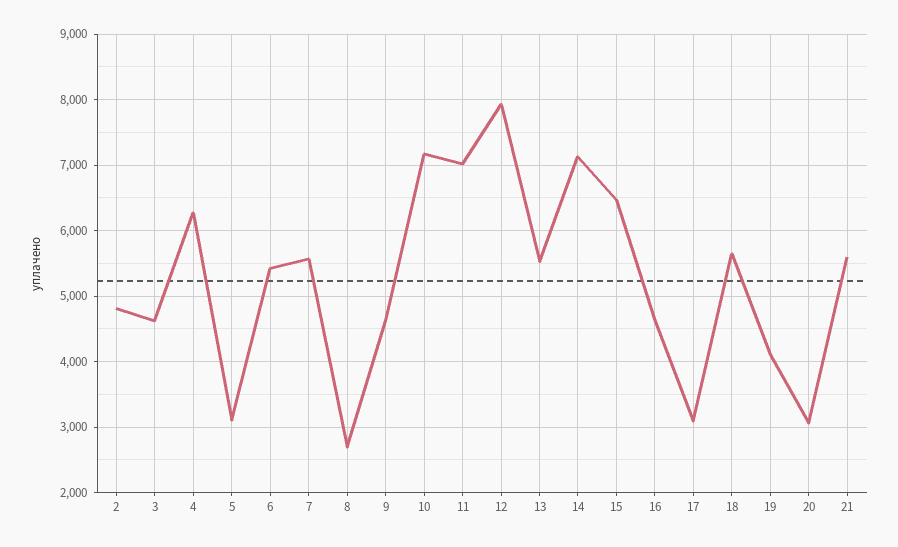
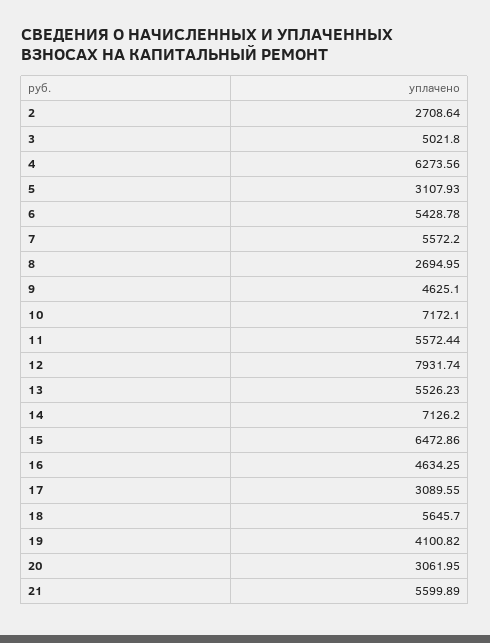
  {
-   "2": 4800,
+   "2": 2708.64,
-   "3": 4600,
+   "3": 5021.8,
    "4": 6273.56,
    "5": 3107.93,
    "6": 5428.78,
    "7": 5572.2,
    "8": 2694.95,
    "9": 4625.1,
    "10": 7172.1,
-   "11": 7000,
+   "11": 5572.44,
    "12": 7931.74,
    "13": 5526.23,
    "14": 7126.2,
    "15": 6472.86,
    "16": 4634.25,
    "17": 3089.55,
    "18": 5645.7,
    "19": 4100.82,
    "20": 3061.95,
    "21": 5599.89
  }

